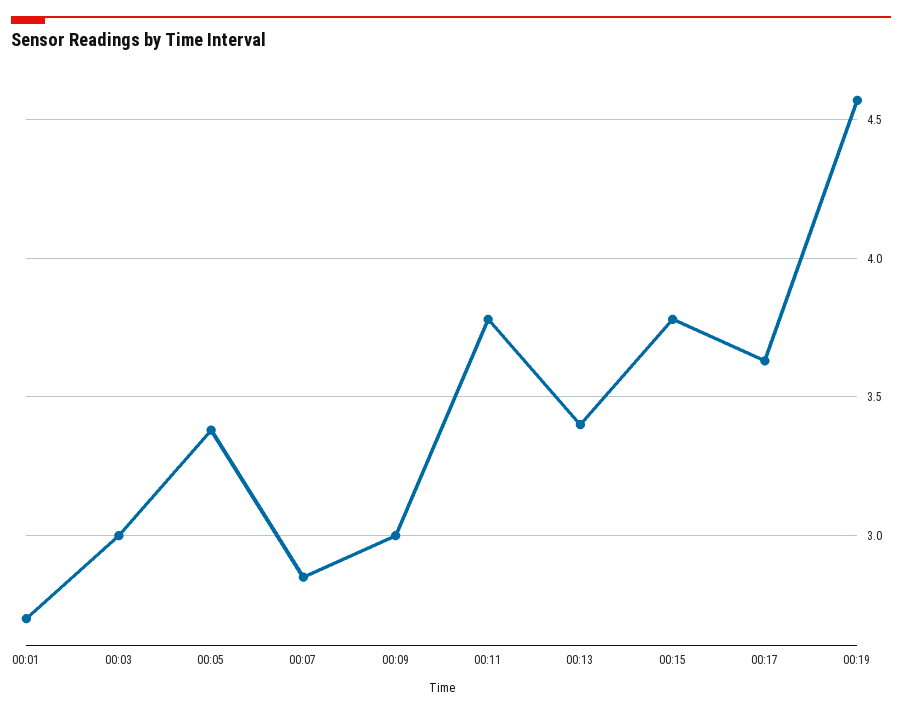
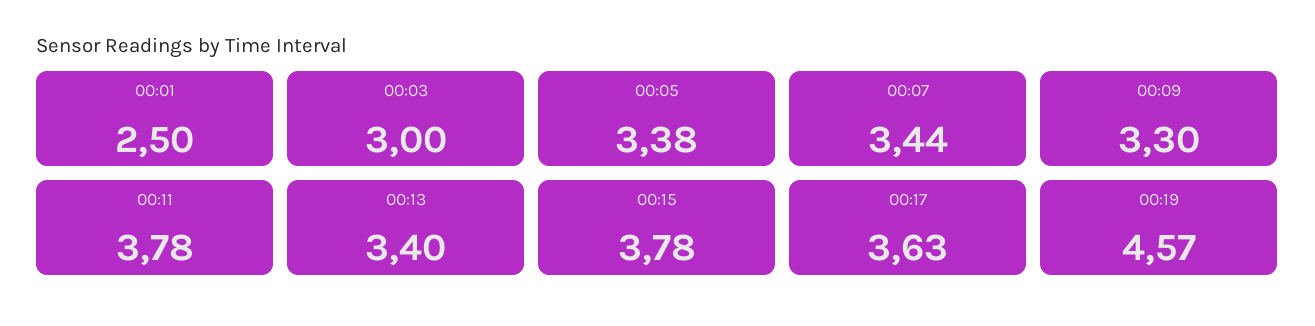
  {
-   "00:01": 2.7,
+   "00:01": 2.5,
    "00:03": 3,
    "00:05": 3.38,
-   "00:07": 2.85,
+   "00:07": 3.44,
-   "00:09": 3,
+   "00:09": 3.3,
    "00:11": 3.78,
    "00:13": 3.4,
    "00:15": 3.78,
    "00:17": 3.63,
    "00:19": 4.57
  }

